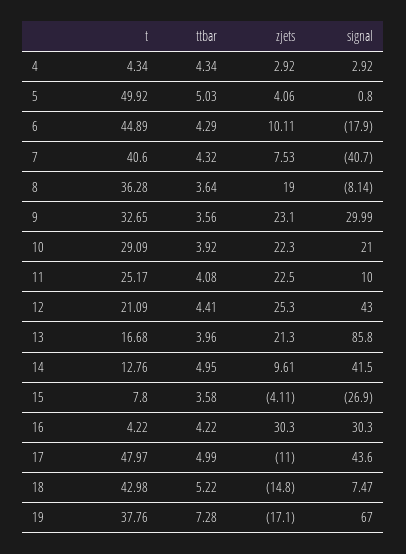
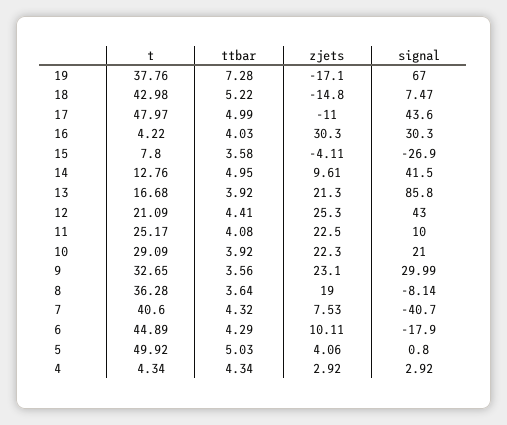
  {
    "t": {
      "4": 4.34,
      "5": 49.92,
      "6": 44.89,
      "7": 40.6,
      "8": 36.28,
      "9": 32.65,
      "10": 29.09,
      "11": 25.17,
      "12": 21.09,
      "13": 16.68,
      "14": 12.76,
      "15": 7.8,
      "16": 4.22,
      "17": 47.97,
      "18": 42.98,
      "19": 37.76
    },
    "ttbar": {
      "4": 4.34,
      "5": 5.03,
      "6": 4.29,
      "7": 4.32,
      "8": 3.64,
      "9": 3.56,
      "10": 3.92,
      "11": 4.08,
      "12": 4.41,
-     "13": 3.96,
+     "13": 3.92,
      "14": 4.95,
      "15": 3.58,
-     "16": 4.22,
+     "16": 4.03,
      "17": 4.99,
      "18": 5.22,
      "19": 7.28
    },
    "zjets": {
      "4": 2.92,
      "5": 4.06,
      "6": 10.11,
      "7": 7.53,
      "8": 19,
      "9": 23.1,
      "10": 22.3,
      "11": 22.5,
      "12": 25.3,
      "13": 21.3,
      "14": 9.61,
      "15": -4.11,
      "16": 30.3,
      "17": -11,
      "18": -14.8,
      "19": -17.1
    },
    "signal": {
      "4": 2.92,
      "5": 0.8,
      "6": -17.9,
      "7": -40.7,
      "8": -8.14,
      "9": 29.99,
      "10": 21,
      "11": 10,
      "12": 43,
      "13": 85.8,
      "14": 41.5,
      "15": -26.9,
      "16": 30.3,
      "17": 43.6,
      "18": 7.47,
      "19": 67
    }
  }

